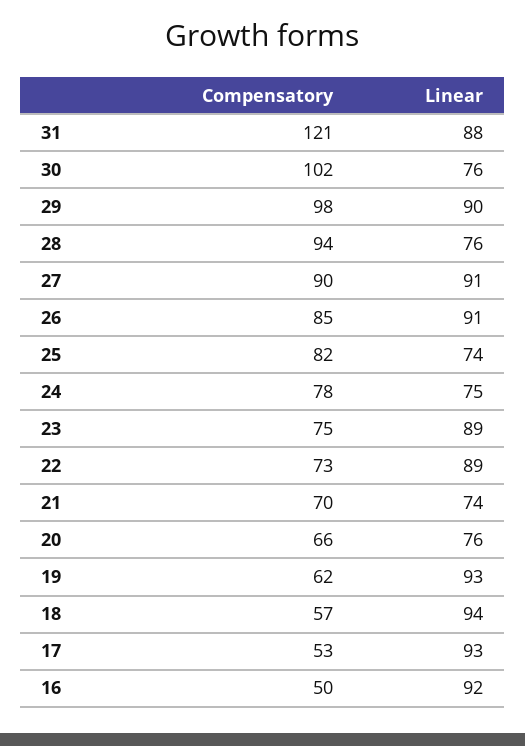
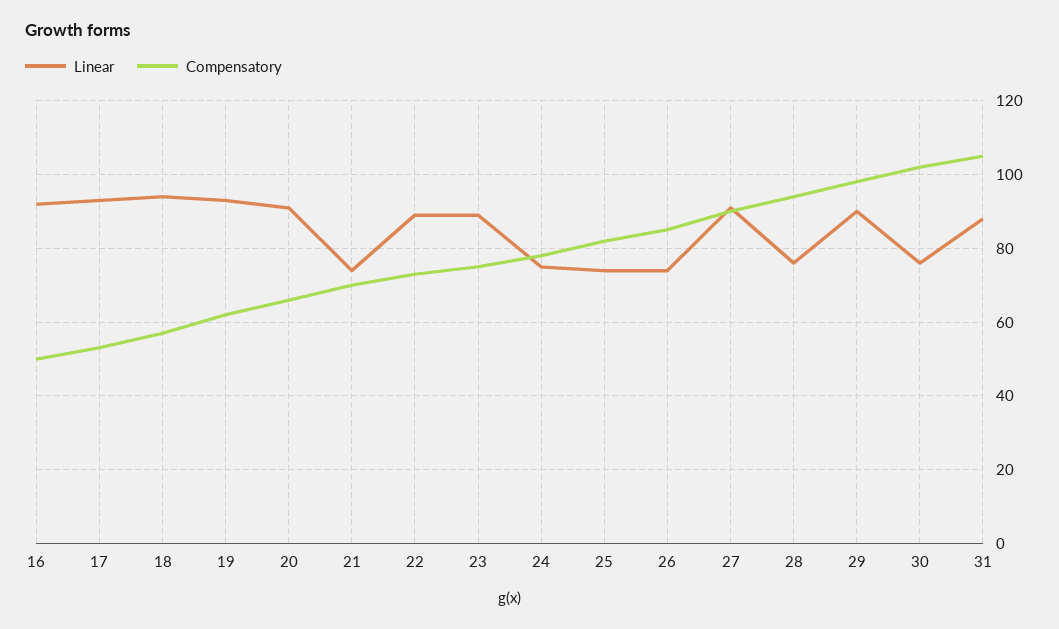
  {
    "Compensatory": {
-     "31": 121,
+     "31": 105,
      "30": 102,
      "29": 98,
      "28": 94,
      "27": 90,
      "26": 85,
      "25": 82,
      "24": 78,
      "23": 75,
      "22": 73,
      "21": 70,
      "20": 66,
      "19": 62,
      "18": 57,
      "17": 53,
      "16": 50
    },
    "Linear": {
      "31": 88,
      "30": 76,
      "29": 90,
      "28": 76,
      "27": 91,
-     "26": 91,
+     "26": 75,
      "25": 74,
      "24": 75,
      "23": 89,
      "22": 89,
      "21": 74,
-     "20": 76,
+     "20": 90,
      "19": 93,
      "18": 94,
      "17": 93,
      "16": 92
    }
  }

